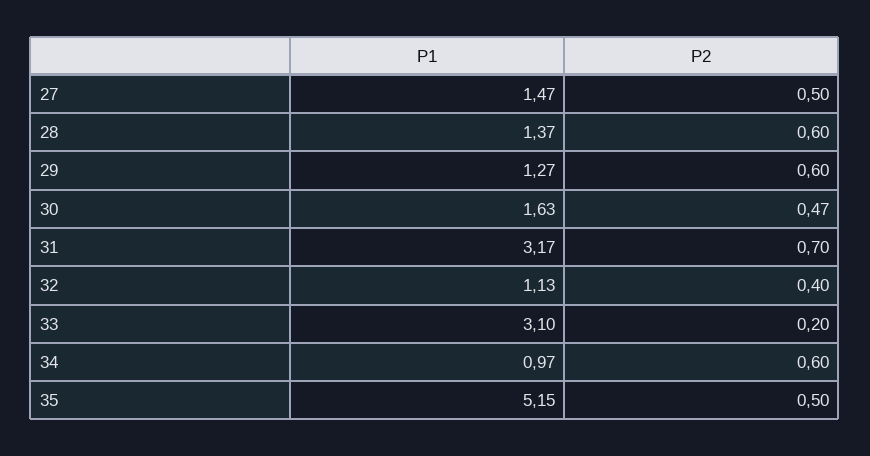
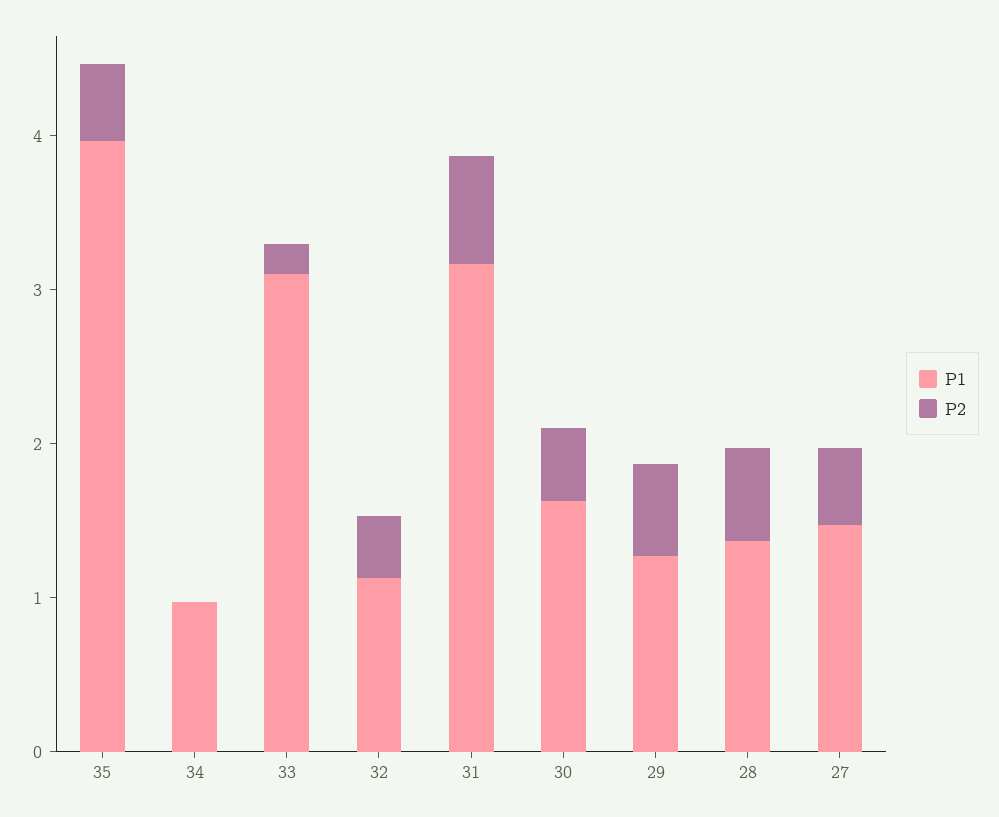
  {
    "P1": {
      "27": 1.47,
      "28": 1.37,
      "29": 1.27,
      "30": 1.63,
      "31": 3.17,
      "32": 1.13,
      "33": 3.1,
      "34": 0.97,
-     "35": 5.15
+     "35": 4
    },
    "P2": {
      "27": 0.5,
      "28": 0.6,
      "29": 0.6,
      "30": 0.47,
      "31": 0.7,
      "32": 0.4,
      "33": 0.2,
-     "34": 0.6,
+     "34": 0,
      "35": 0.5
    }
  }

